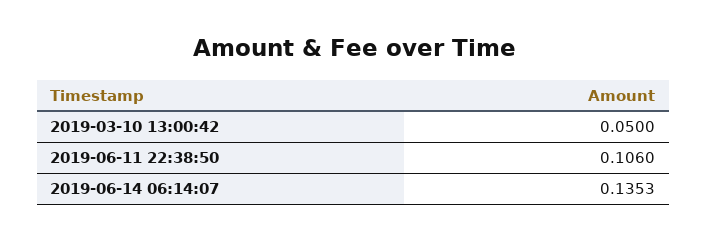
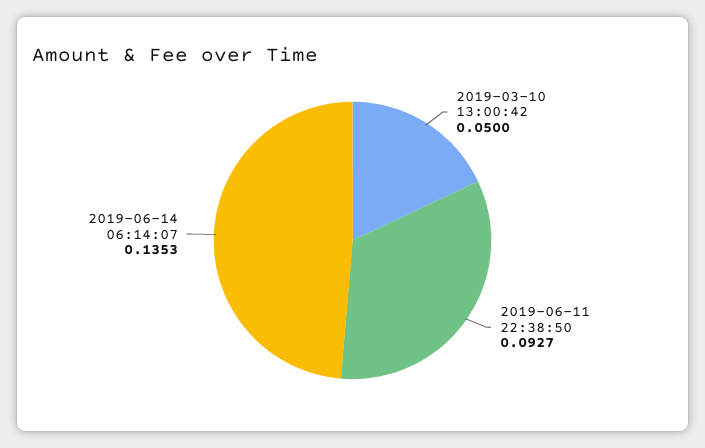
  {
    "2019-03-10 13:00:42": 0.05,
-   "2019-06-11 22:38:50": 0.106,
+   "2019-06-11 22:38:50": 0.0927,
    "2019-06-14 06:14:07": 0.1353
  }

